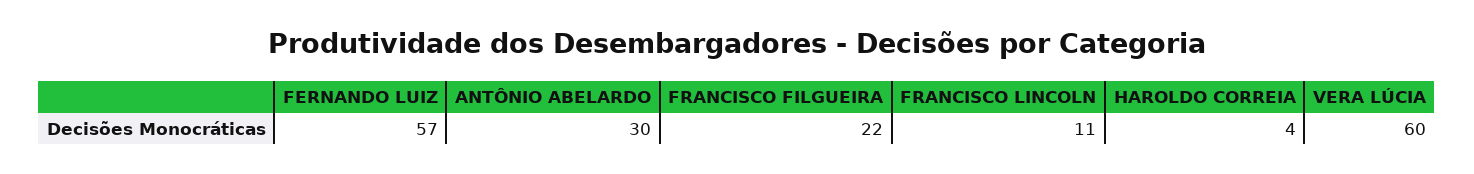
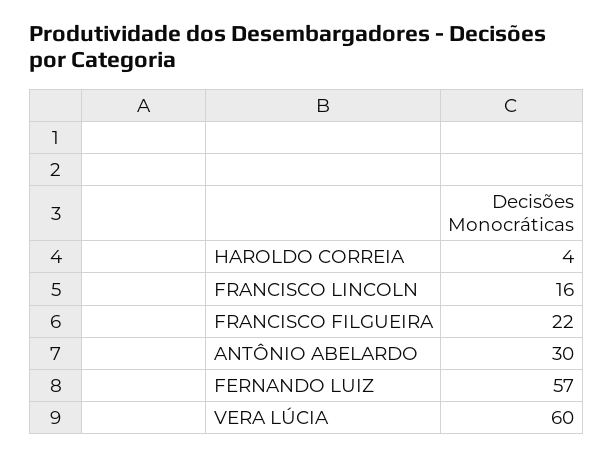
  {
    "FERNANDO LUIZ": 57,
    "ANTÔNIO ABELARDO": 30,
    "FRANCISCO FILGUEIRA": 22,
-   "FRANCISCO LINCOLN": 11,
+   "FRANCISCO LINCOLN": 16,
    "HAROLDO CORREIA": 4,
    "VERA LÚCIA": 60
  }

